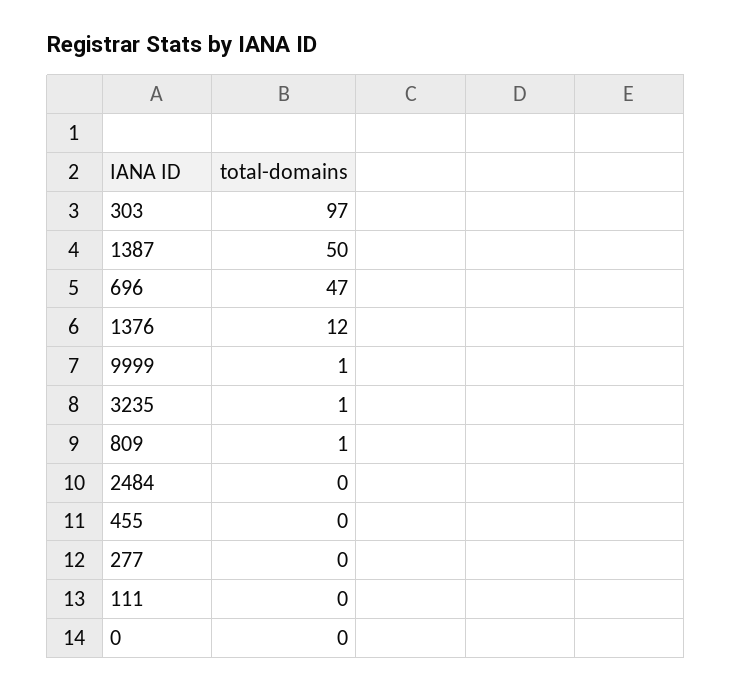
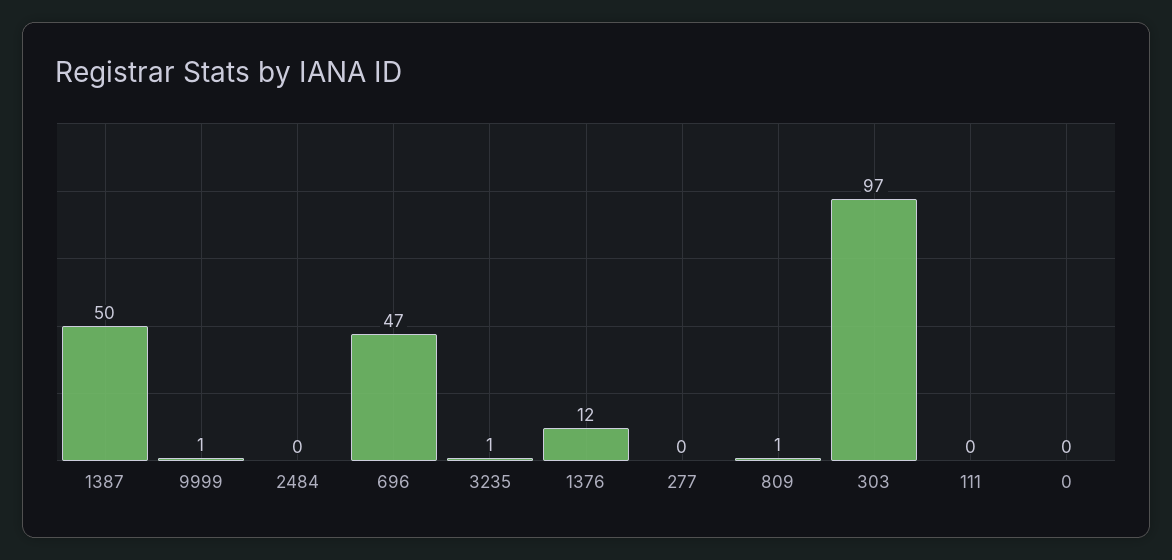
  {
    "303": 97,
    "1387": 50,
    "696": 47,
    "1376": 12,
    "9999": 1,
    "3235": 1,
    "809": 1,
    "2484": 0,
-   "455": 0,
    "277": 0,
    "111": 0,
    "0": 0
  }

